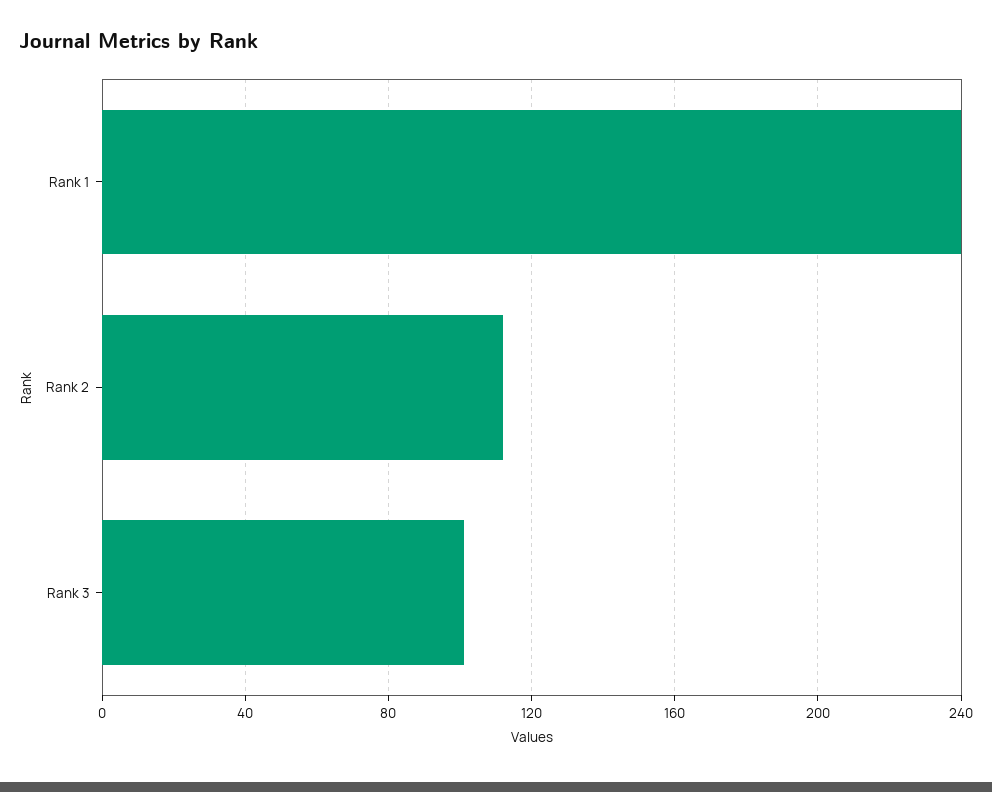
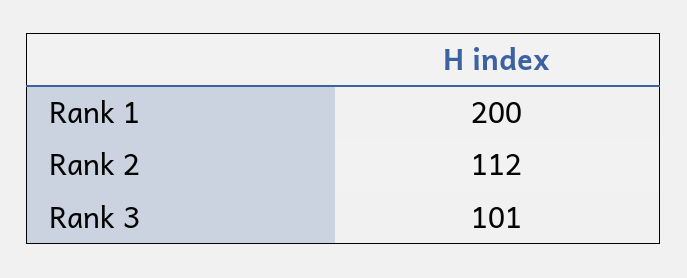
  {
-   "Rank 1": 240,
+   "Rank 1": 200,
    "Rank 2": 112,
    "Rank 3": 101
  }

